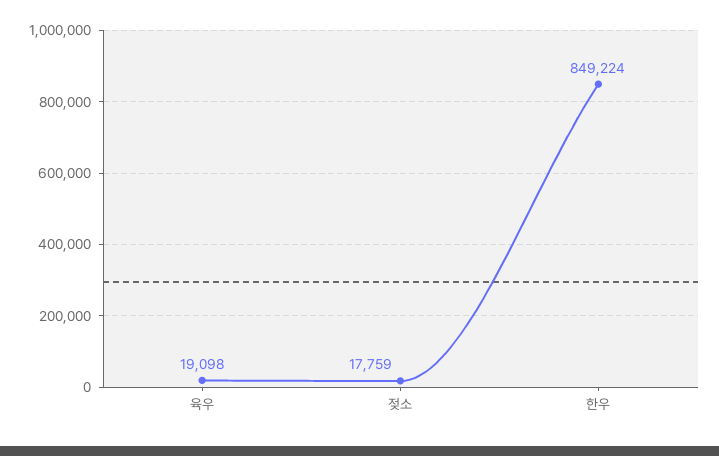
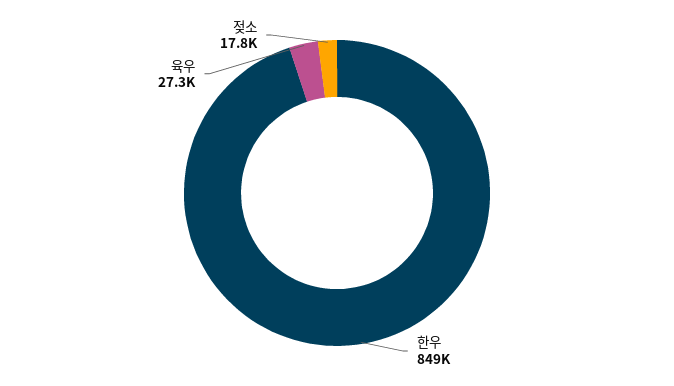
  {
-   "육우": 19098,
+   "육우": 27300,
    "젖소": 17759,
    "한우": 849224
  }

